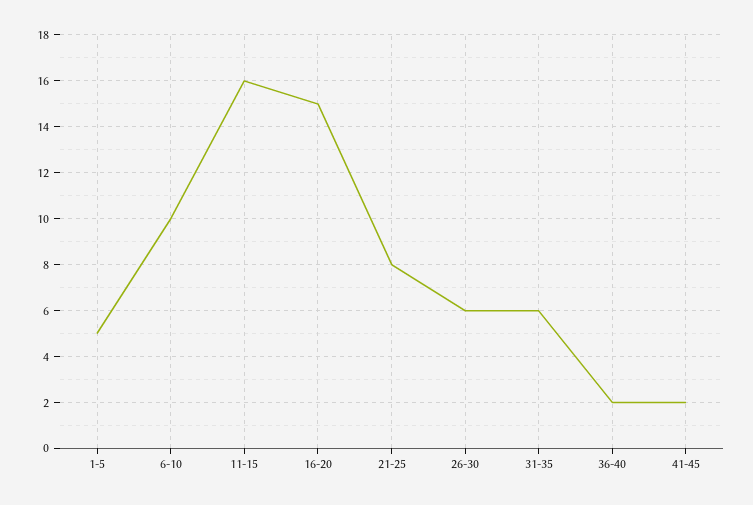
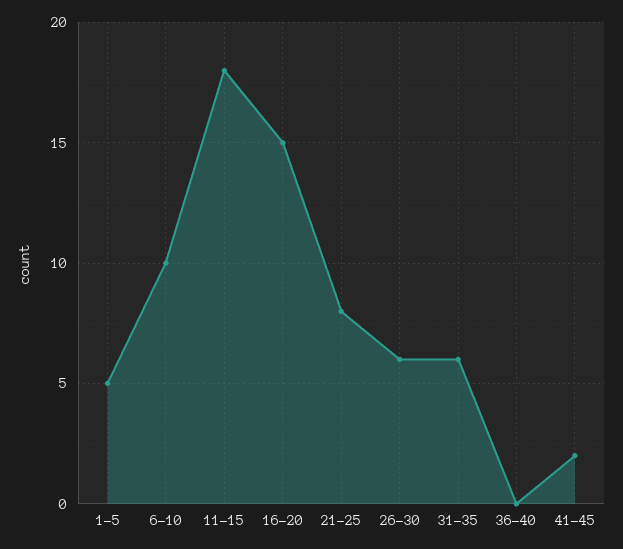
  {
    "1-5": 5,
    "6-10": 10,
-   "11-15": 16,
+   "11-15": 18,
    "16-20": 15,
    "21-25": 8,
    "26-30": 6,
    "31-35": 6,
-   "36-40": 2,
+   "36-40": 0,
    "41-45": 2
  }

